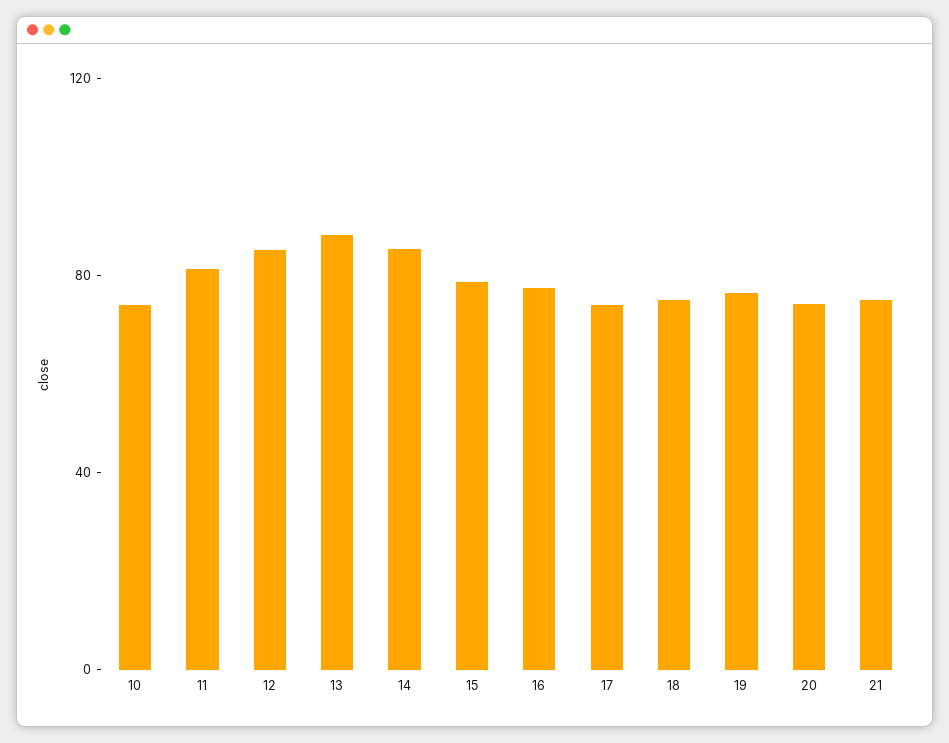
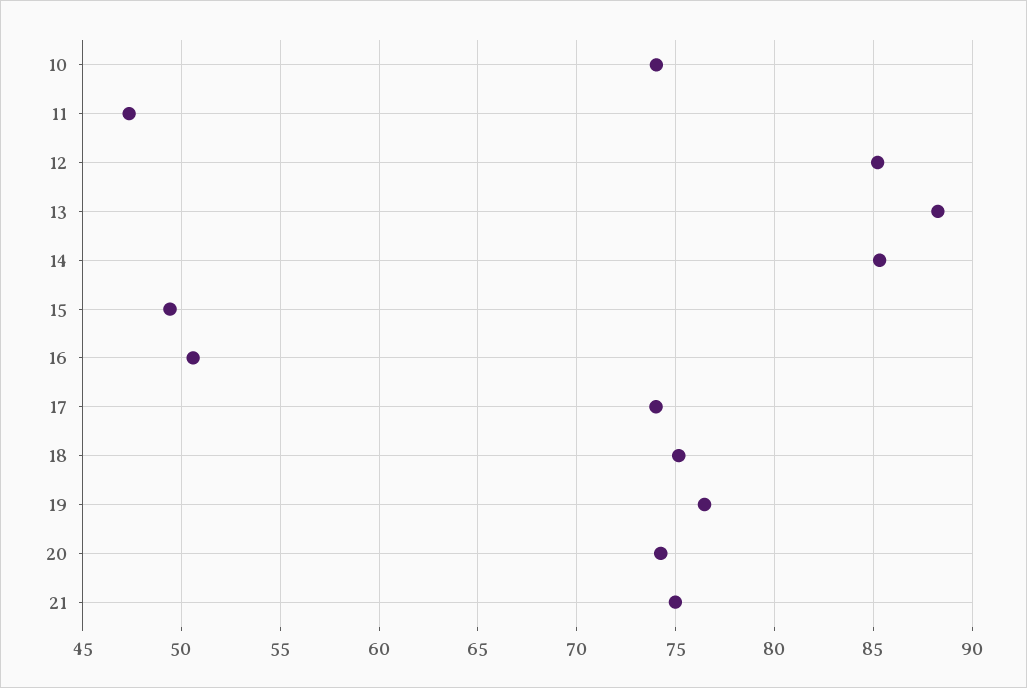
  {
    "10": 74,
-   "11": 80,
+   "11": 47.5,
    "12": 85,
    "13": 88.5,
    "14": 85.5,
-   "15": 80,
+   "15": 49.5,
-   "16": 80,
+   "16": 50.5,
    "17": 74,
    "18": 75,
    "19": 76.5,
    "20": 74.5,
    "21": 75
  }

